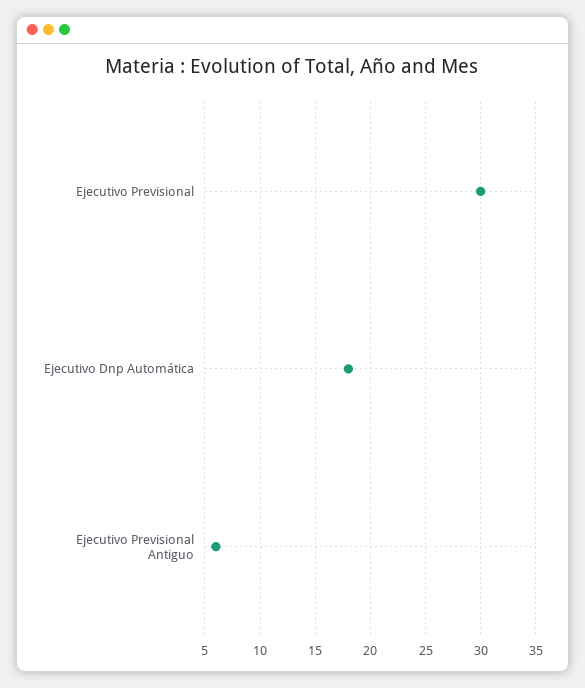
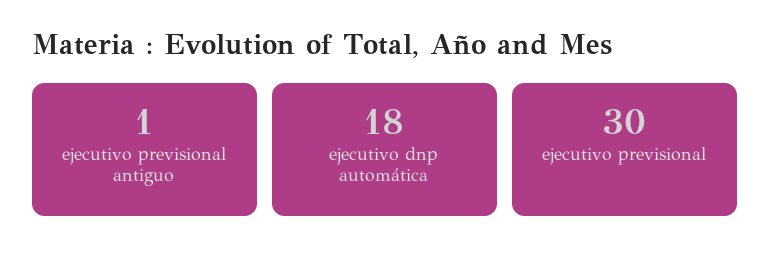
  {
    "Ejecutivo Previsional": 30,
    "Ejecutivo Dnp Automática": 18,
-   "Ejecutivo Previsional Antiguo": 6
+   "Ejecutivo Previsional Antiguo": 1
  }

